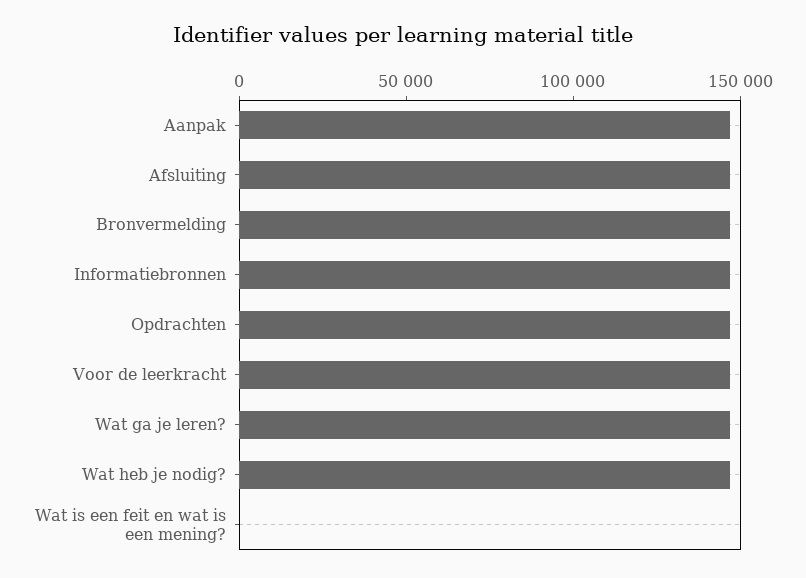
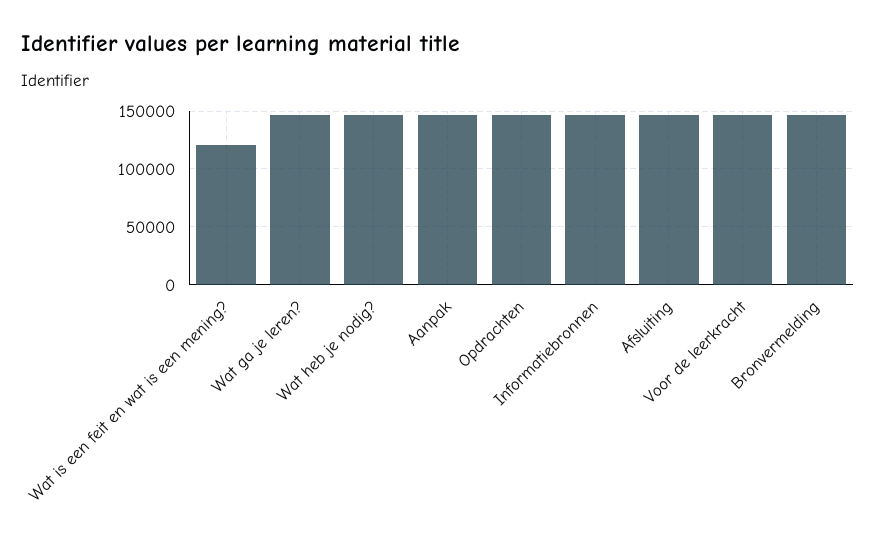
  {
    "Aanpak": 150000,
    "Afsluiting": 150000,
    "Bronvermelding": 150000,
    "Informatiebronnen": 150000,
    "Opdrachten": 150000,
    "Voor de leerkracht": 150000,
    "Wat ga je leren?": 150000,
    "Wat heb je nodig?": 150000,
-   "Wat is een feit en wat is een mening?": 0
+   "Wat is een feit en wat is een mening?": 120000
  }

